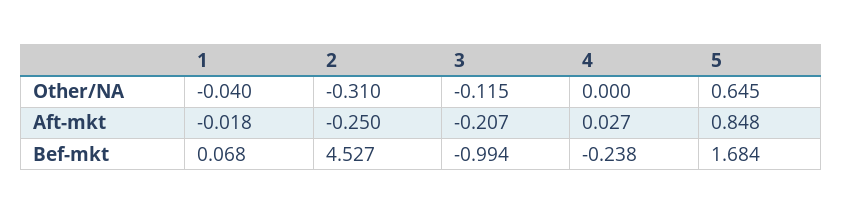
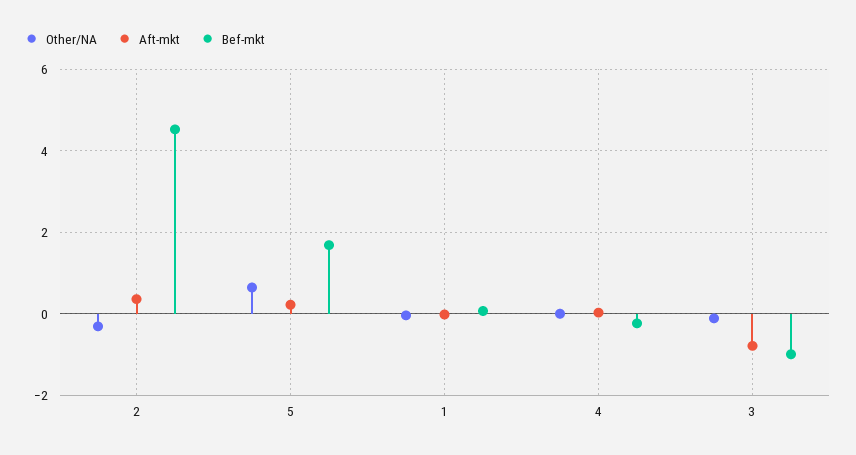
  {
    "Other/NA": {
      "1": -0.04,
      "2": -0.31,
      "3": -0.115,
      "4": 0,
      "5": 0.645
    },
    "Aft-mkt": {
      "1": -0.018,
-     "2": -0.25,
+     "2": 0.4,
-     "3": -0.207,
+     "3": -0.8,
      "4": 0.027,
-     "5": 0.848
+     "5": 0.2
    },
    "Bef-mkt": {
      "1": 0.068,
      "2": 4.527,
      "3": -0.994,
      "4": -0.238,
      "5": 1.684
    }
  }

